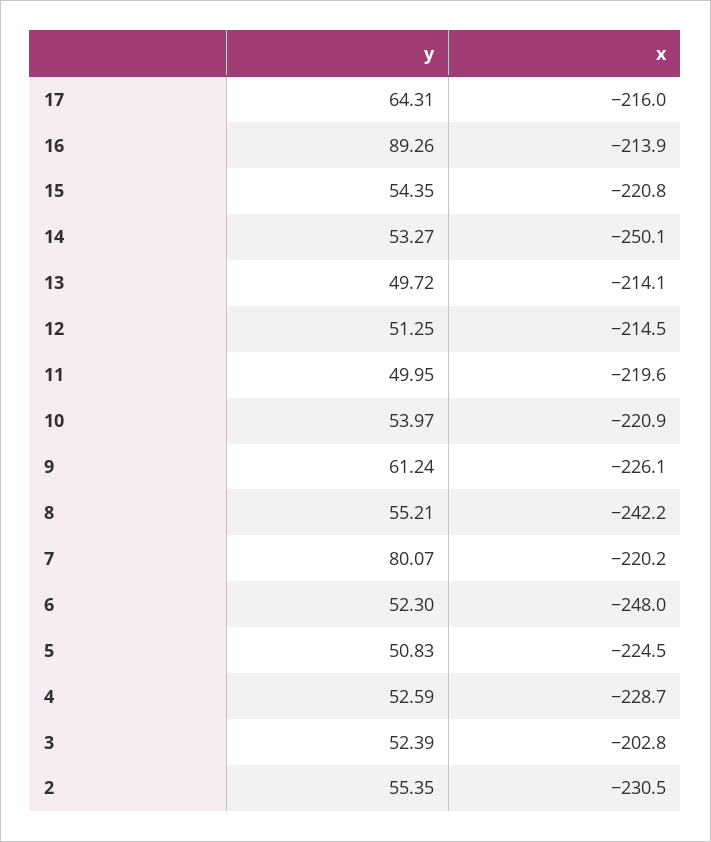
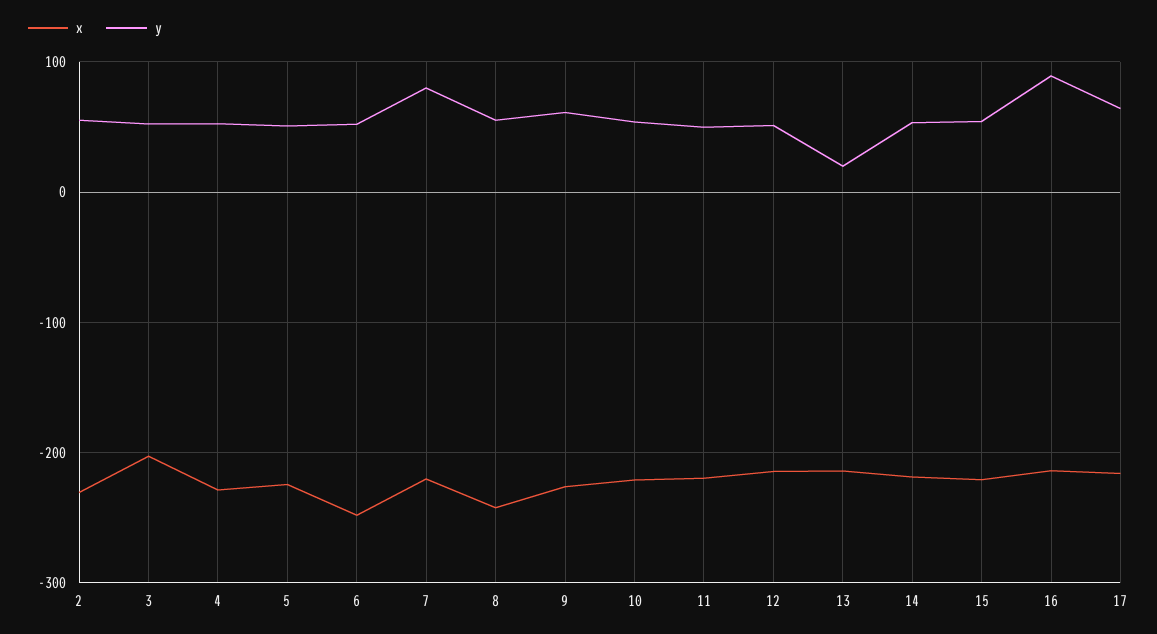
  {
    "y": {
      "17": 64.31,
      "16": 89.26,
      "15": 54.35,
      "14": 53.27,
-     "13": 49.72,
+     "13": 20,
      "12": 51.25,
      "11": 49.95,
      "10": 53.97,
      "9": 61.24,
      "8": 55.21,
      "7": 80.07,
      "6": 52.3,
      "5": 50.83,
      "4": 52.59,
      "3": 52.39,
      "2": 55.35
    },
    "x": {
      "17": -216,
      "16": -213.9,
      "15": -220.8,
-     "14": -250.1,
+     "14": -220,
      "13": -214.1,
      "12": -214.5,
      "11": -219.6,
      "10": -220.9,
      "9": -226.1,
      "8": -242.2,
      "7": -220.2,
      "6": -248,
      "5": -224.5,
      "4": -228.7,
      "3": -202.8,
      "2": -230.5
    }
  }

